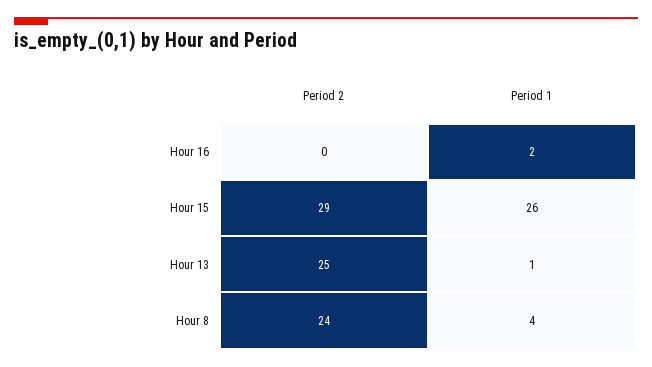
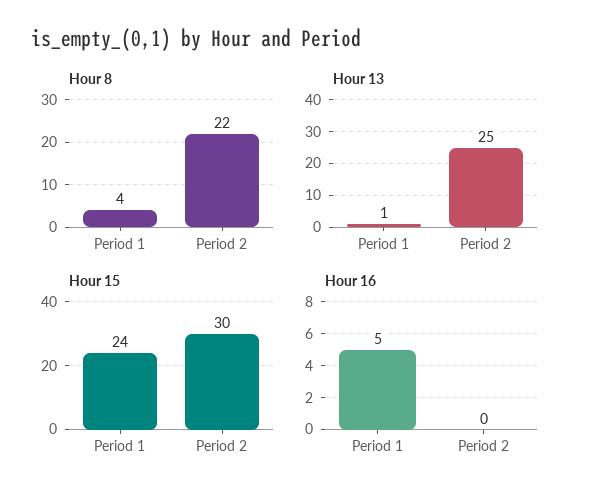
  {
    "Hour 16": {
      "Period 2": 0,
-     "Period 1": 2
+     "Period 1": 5
    },
    "Hour 15": {
-     "Period 2": 29,
+     "Period 2": 30,
-     "Period 1": 26
+     "Period 1": 24
    },
    "Hour 13": {
      "Period 2": 25,
      "Period 1": 1
    },
    "Hour 8": {
-     "Period 2": 24,
+     "Period 2": 22,
      "Period 1": 4
    }
  }

